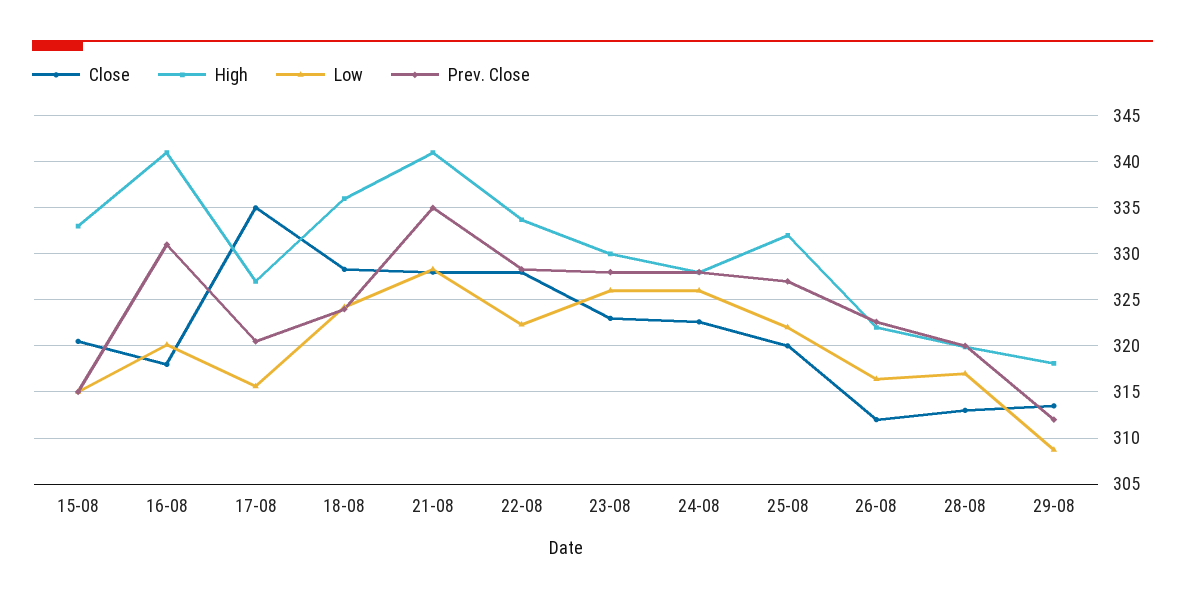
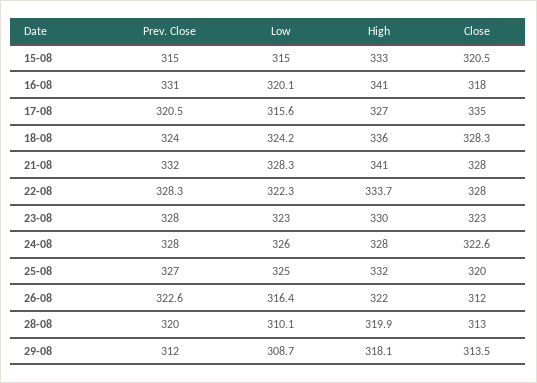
  {
    "Close": {
      "15-08": 320.5,
      "16-08": 318,
      "17-08": 335,
      "18-08": 328.3,
      "21-08": 328,
      "22-08": 328,
      "23-08": 323,
      "24-08": 322.6,
      "25-08": 320,
      "26-08": 312,
      "28-08": 313,
      "29-08": 313.5
    },
    "High": {
      "15-08": 333,
      "16-08": 341,
      "17-08": 327,
      "18-08": 336,
      "21-08": 341,
      "22-08": 333.7,
      "23-08": 330,
      "24-08": 328,
      "25-08": 332,
      "26-08": 322,
      "28-08": 319.9,
      "29-08": 318.1
    },
    "Low": {
      "15-08": 315,
      "16-08": 320.1,
      "17-08": 315.6,
      "18-08": 324.2,
      "21-08": 328.3,
      "22-08": 322.3,
-     "23-08": 326,
+     "23-08": 323,
      "24-08": 326,
-     "25-08": 322,
+     "25-08": 325,
      "26-08": 316.4,
-     "28-08": 317,
+     "28-08": 310.1,
      "29-08": 308.7
    },
    "Prev. Close": {
      "15-08": 315,
      "16-08": 331,
      "17-08": 320.5,
      "18-08": 324,
-     "21-08": 335,
+     "21-08": 332,
      "22-08": 328.3,
      "23-08": 328,
      "24-08": 328,
      "25-08": 327,
      "26-08": 322.6,
      "28-08": 320,
      "29-08": 312
    }
  }

